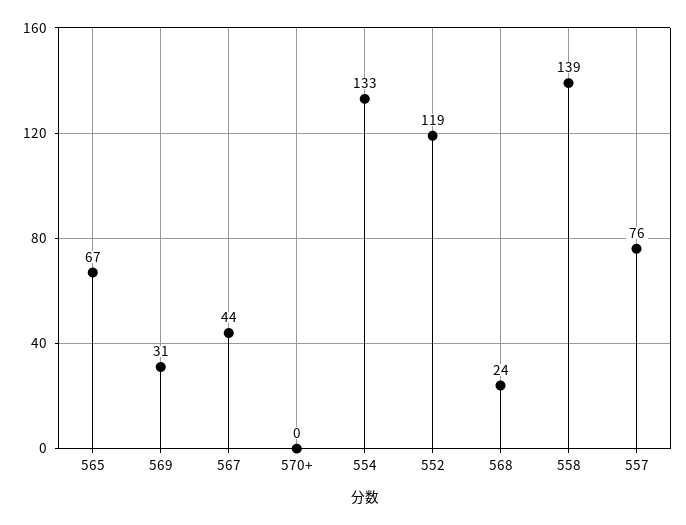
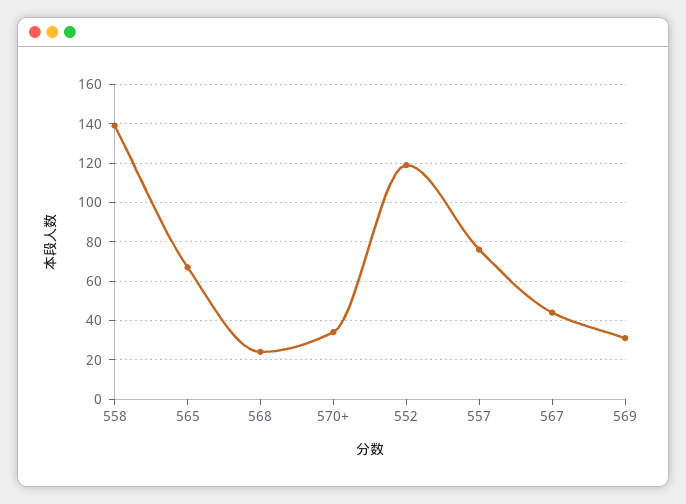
  {
    "565": 67,
    "569": 31,
    "567": 44,
-   "570+": 0,
+   "570+": 35,
-   "554": 133,
    "552": 119,
    "568": 24,
    "558": 139,
    "557": 76
  }

